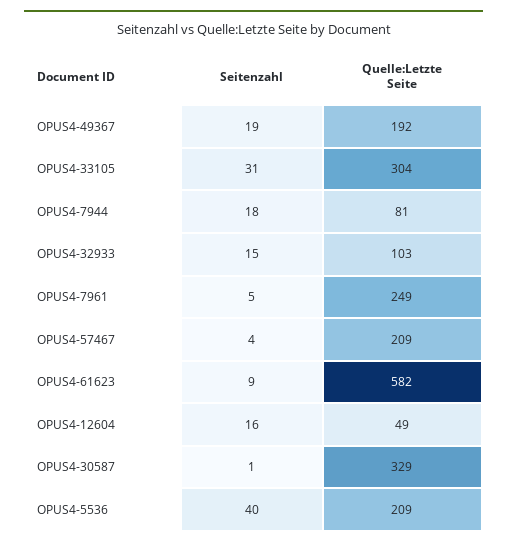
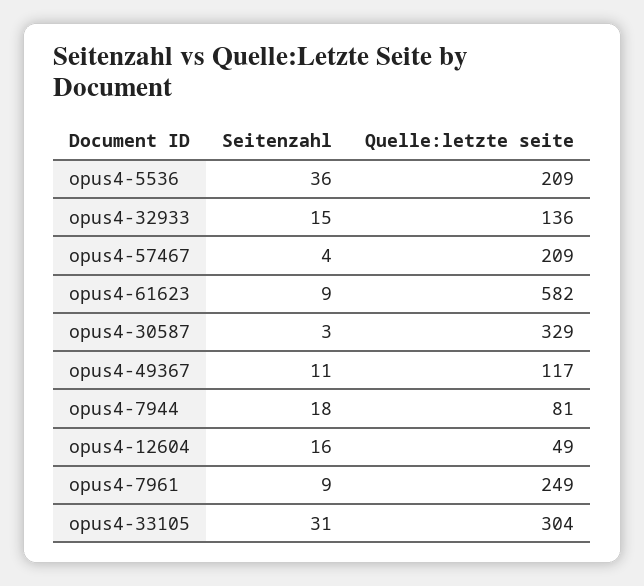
  {
    "Seitenzahl": {
-     "OPUS4-49367": 19,
+     "OPUS4-49367": 11,
      "OPUS4-33105": 31,
      "OPUS4-7944": 18,
      "OPUS4-32933": 15,
-     "OPUS4-7961": 5,
+     "OPUS4-7961": 9,
      "OPUS4-57467": 4,
      "OPUS4-61623": 9,
      "OPUS4-12604": 16,
-     "OPUS4-30587": 1,
+     "OPUS4-30587": 3,
-     "OPUS4-5536": 40
+     "OPUS4-5536": 36
    },
    "Quelle:Letzte Seite": {
-     "OPUS4-49367": 192,
+     "OPUS4-49367": 117,
      "OPUS4-33105": 304,
      "OPUS4-7944": 81,
-     "OPUS4-32933": 103,
+     "OPUS4-32933": 136,
      "OPUS4-7961": 249,
      "OPUS4-57467": 209,
      "OPUS4-61623": 582,
      "OPUS4-12604": 49,
      "OPUS4-30587": 329,
      "OPUS4-5536": 209
    }
  }

